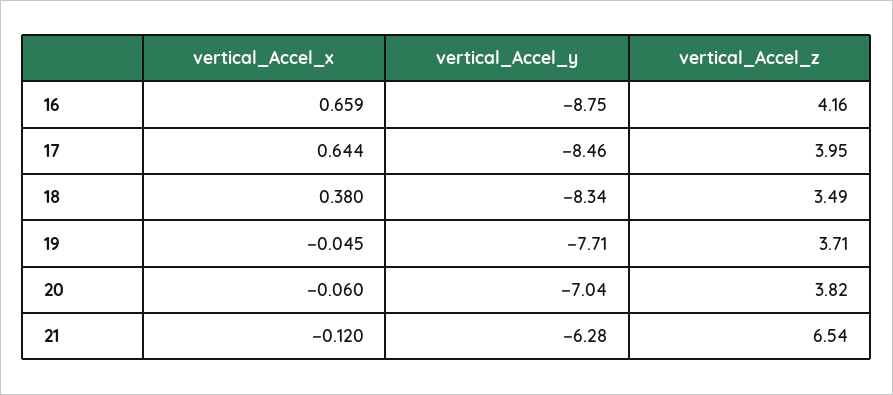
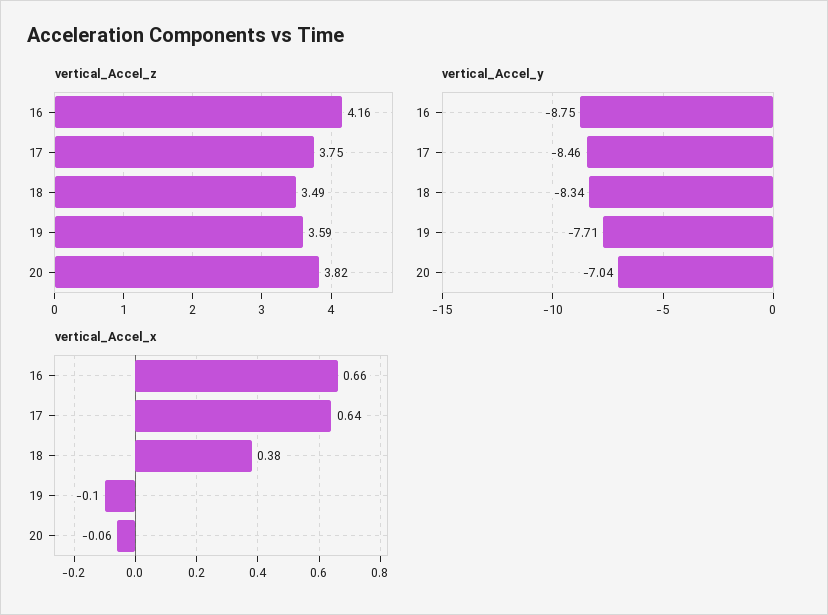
  {
    "vertical_Accel_x": {
      "16": 0.659,
      "17": 0.644,
      "18": 0.38,
-     "19": -0.045,
+     "19": -0.1,
-     "20": -0.06,
+     "20": -0.06
-     "21": -0.12
    },
    "vertical_Accel_y": {
      "16": -8.75,
      "17": -8.46,
      "18": -8.34,
      "19": -7.71,
-     "20": -7.04,
+     "20": -7.04
-     "21": -6.28
    },
    "vertical_Accel_z": {
      "16": 4.16,
-     "17": 3.95,
+     "17": 3.75,
      "18": 3.49,
-     "19": 3.71,
+     "19": 3.59,
-     "20": 3.82,
+     "20": 3.82
-     "21": 6.54
    }
  }

